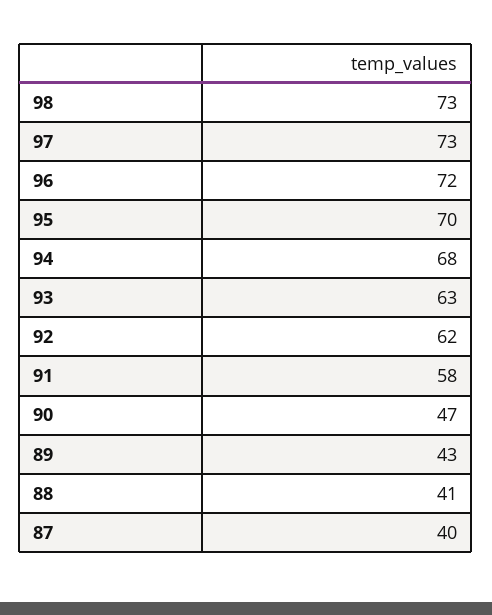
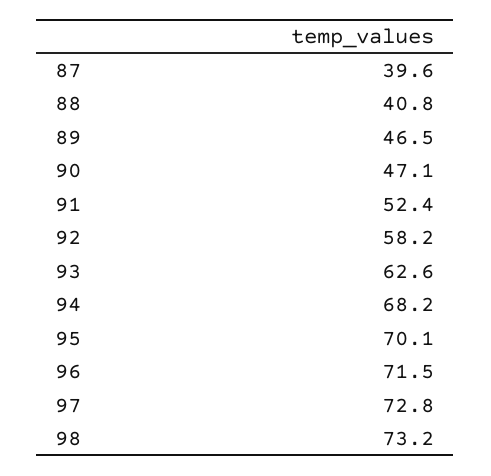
  {
    "98": 73.2,
    "97": 72.8,
    "96": 71.5,
    "95": 70.1,
    "94": 68.2,
    "93": 62.6,
-   "92": 62,
+   "92": 58.2,
-   "91": 58,
+   "91": 52.4,
    "90": 47.1,
-   "89": 43,
+   "89": 46.5,
    "88": 40.8,
    "87": 39.6
  }

